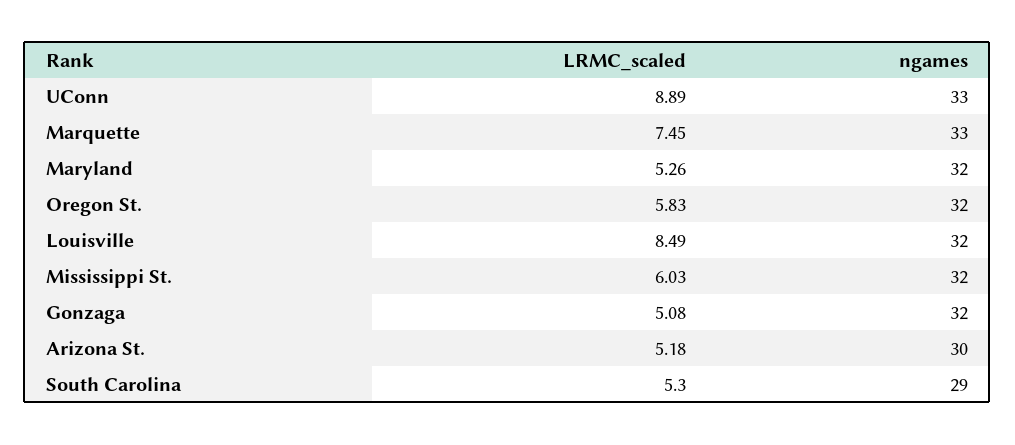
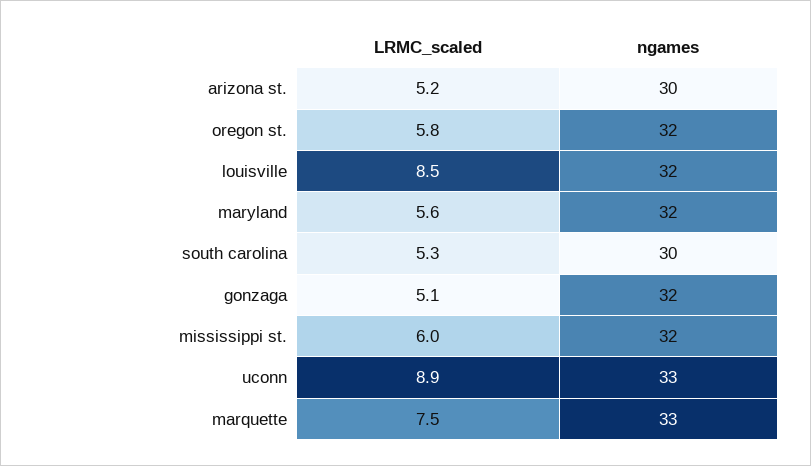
  {
    "LRMC_scaled": {
      "UConn": 8.89,
      "Marquette": 7.45,
-     "Maryland": 5.26,
+     "Maryland": 5.6,
      "Oregon St.": 5.83,
      "Louisville": 8.49,
      "Mississippi St.": 6.03,
      "Gonzaga": 5.08,
      "Arizona St.": 5.18,
      "South Carolina": 5.3
    },
    "ngames": {
      "UConn": 33,
      "Marquette": 33,
      "Maryland": 32,
      "Oregon St.": 32,
      "Louisville": 32,
      "Mississippi St.": 32,
      "Gonzaga": 32,
      "Arizona St.": 30,
-     "South Carolina": 29
+     "South Carolina": 30
    }
  }

